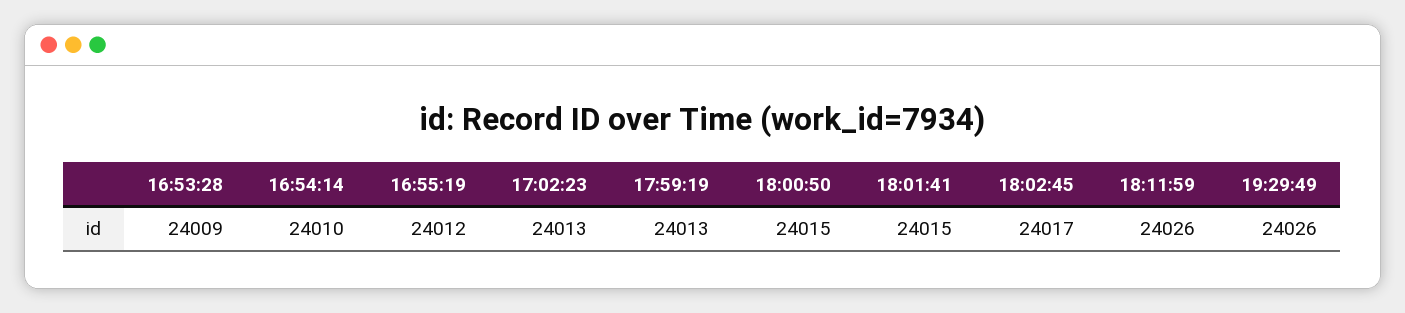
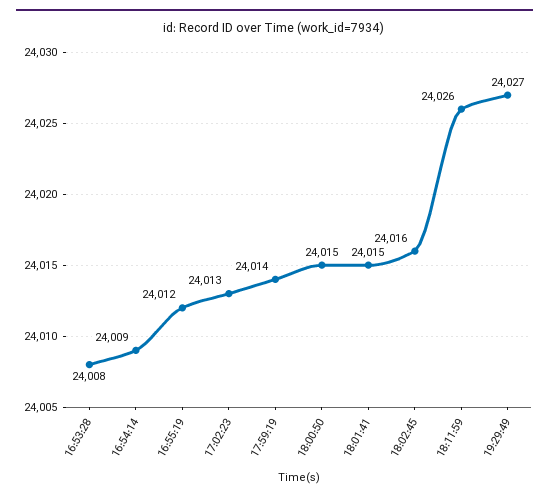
  {
-   "16:53:28": 24009,
+   "16:53:28": 24008,
-   "16:54:14": 24010,
+   "16:54:14": 24009,
    "16:55:19": 24012,
    "17:02:23": 24013,
-   "17:59:19": 24013,
+   "17:59:19": 24014,
    "18:00:50": 24015,
    "18:01:41": 24015,
-   "18:02:45": 24017,
+   "18:02:45": 24016,
    "18:11:59": 24026,
-   "19:29:49": 24026
+   "19:29:49": 24027
  }

